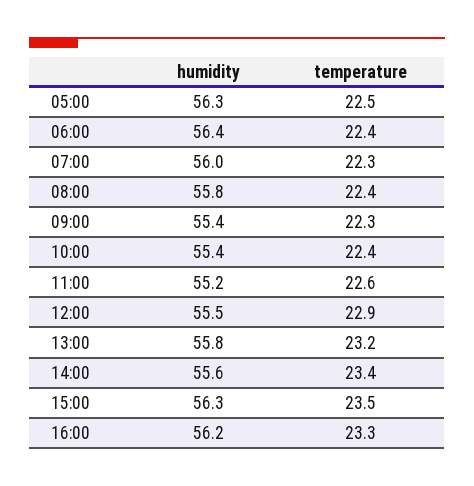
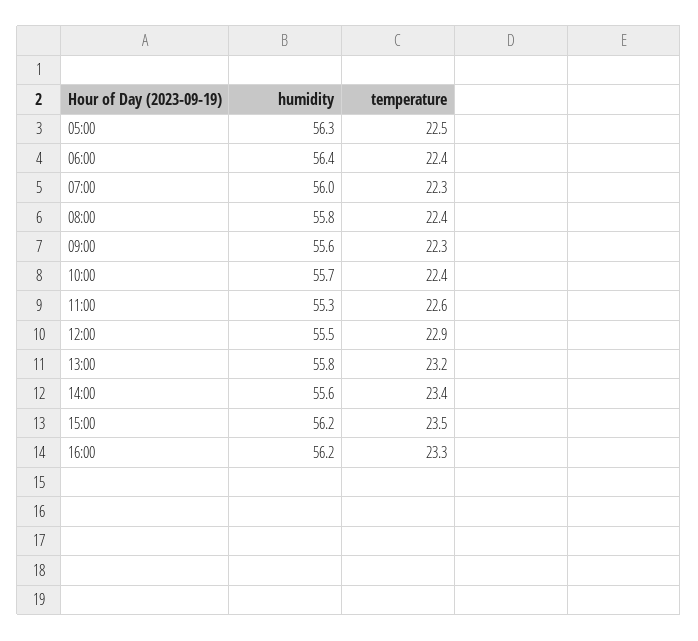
  {
    "humidity": {
      "05:00": 56.3,
      "06:00": 56.4,
      "07:00": 56,
      "08:00": 55.8,
-     "09:00": 55.4,
+     "09:00": 55.6,
-     "10:00": 55.4,
+     "10:00": 55.7,
-     "11:00": 55.2,
+     "11:00": 55.3,
      "12:00": 55.5,
      "13:00": 55.8,
      "14:00": 55.6,
-     "15:00": 56.3,
+     "15:00": 56.2,
      "16:00": 56.2
    },
    "temperature": {
      "05:00": 22.5,
      "06:00": 22.4,
      "07:00": 22.3,
      "08:00": 22.4,
      "09:00": 22.3,
      "10:00": 22.4,
      "11:00": 22.6,
      "12:00": 22.9,
      "13:00": 23.2,
      "14:00": 23.4,
      "15:00": 23.5,
      "16:00": 23.3
    }
  }

